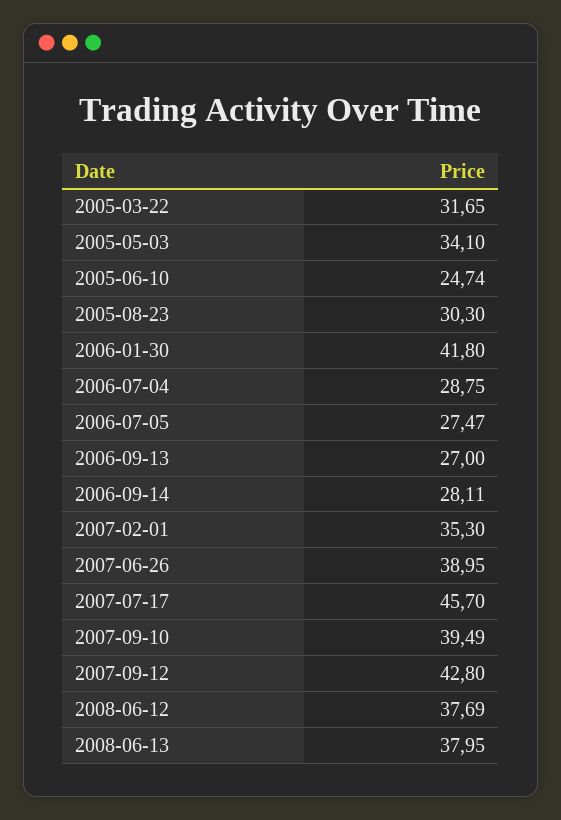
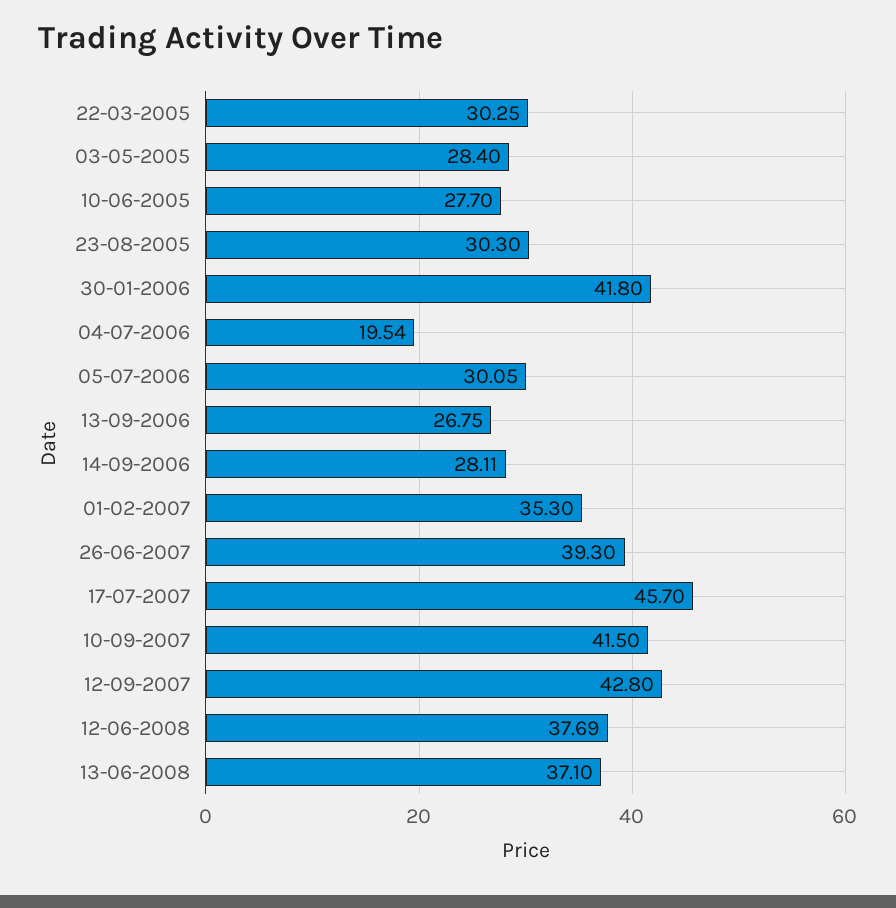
  {
-   "2005-03-22": 31.65,
+   "2005-03-22": 30.25,
-   "2005-05-03": 34.1,
+   "2005-05-03": 28.4,
-   "2005-06-10": 24.74,
+   "2005-06-10": 27.7,
    "2005-08-23": 30.3,
    "2006-01-30": 41.8,
-   "2006-07-04": 28.75,
+   "2006-07-04": 19.54,
-   "2006-07-05": 27.47,
+   "2006-07-05": 30.05,
-   "2006-09-13": 27,
+   "2006-09-13": 26.75,
    "2006-09-14": 28.11,
    "2007-02-01": 35.3,
-   "2007-06-26": 38.95,
+   "2007-06-26": 39.3,
    "2007-07-17": 45.7,
-   "2007-09-10": 39.49,
+   "2007-09-10": 41.5,
    "2007-09-12": 42.8,
    "2008-06-12": 37.69,
-   "2008-06-13": 37.95
+   "2008-06-13": 37.1
  }

